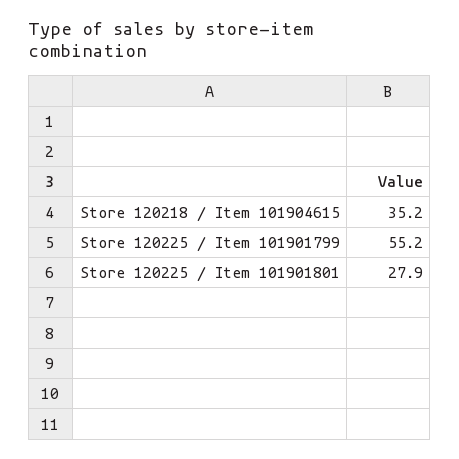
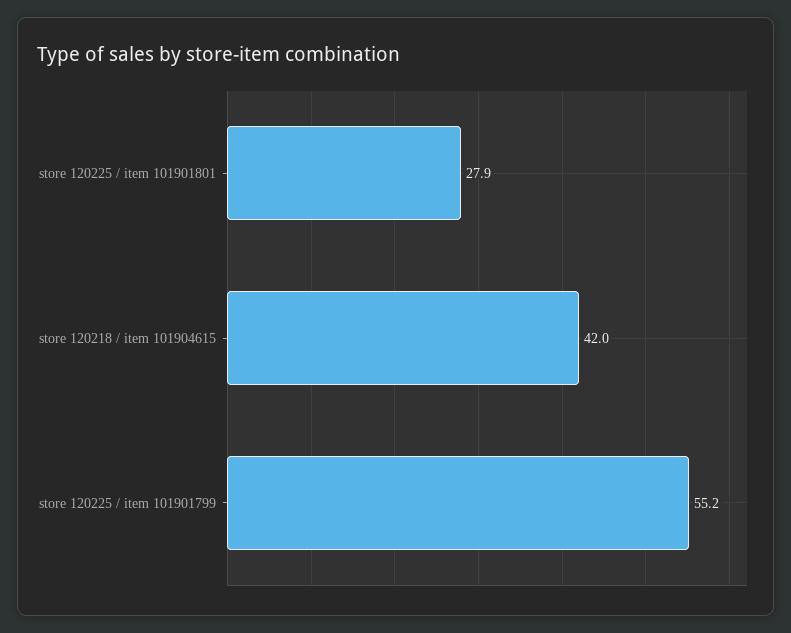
  {
-   "Store 120218 / Item 101904615": 35.2,
+   "Store 120218 / Item 101904615": 42,
    "Store 120225 / Item 101901799": 55.2,
    "Store 120225 / Item 101901801": 27.9
  }

